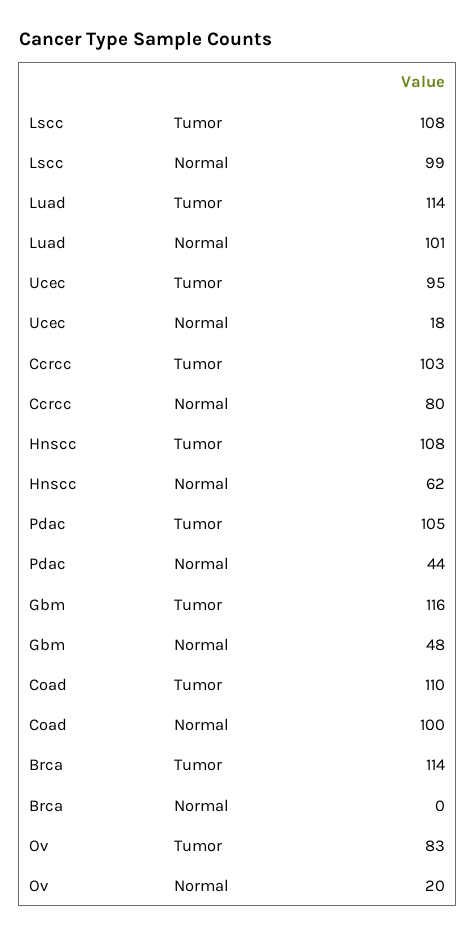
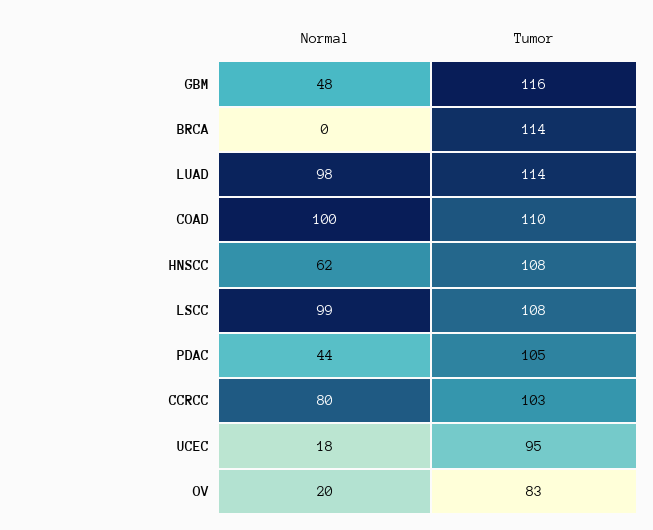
  {
    "Lscc": {
      "Tumor": 108,
      "Normal": 99
    },
    "Luad": {
      "Tumor": 114,
-     "Normal": 101
+     "Normal": 98
    },
    "Ucec": {
      "Tumor": 95,
      "Normal": 18
    },
    "Ccrcc": {
      "Tumor": 103,
      "Normal": 80
    },
    "Hnscc": {
      "Tumor": 108,
      "Normal": 62
    },
    "Pdac": {
      "Tumor": 105,
      "Normal": 44
    },
    "Gbm": {
      "Tumor": 116,
      "Normal": 48
    },
    "Coad": {
      "Tumor": 110,
      "Normal": 100
    },
    "Brca": {
      "Tumor": 114,
      "Normal": 0
    },
    "Ov": {
      "Tumor": 83,
      "Normal": 20
    }
  }

